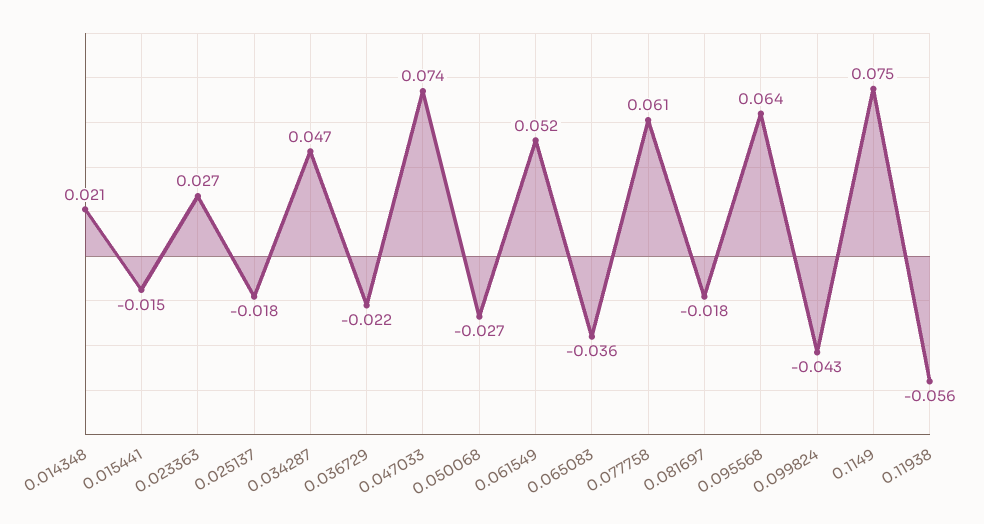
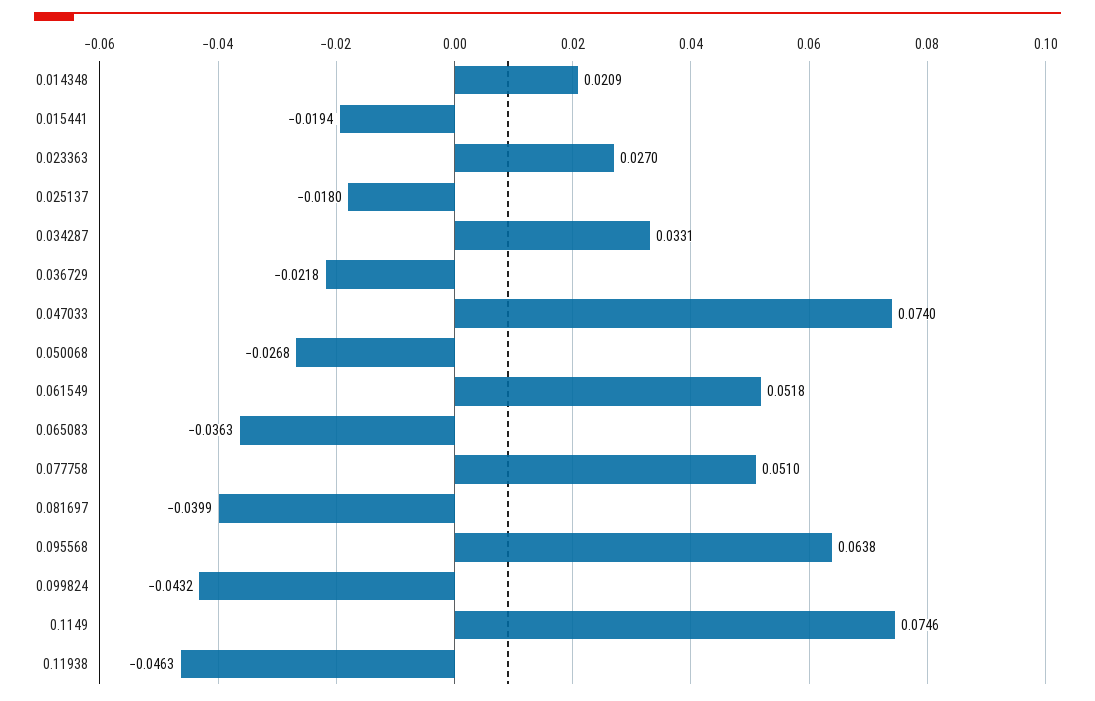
  {
    "0.014348": 0.0209,
-   "0.015441": -0.015,
+   "0.015441": -0.0194,
    "0.023363": 0.027,
    "0.025137": -0.018,
-   "0.034287": 0.047,
+   "0.034287": 0.0331,
    "0.036729": -0.0218,
    "0.047033": 0.074,
    "0.050068": -0.0268,
    "0.061549": 0.0518,
    "0.065083": -0.0363,
-   "0.077758": 0.061,
+   "0.077758": 0.051,
-   "0.081697": -0.018,
+   "0.081697": -0.0399,
    "0.095568": 0.0638,
    "0.099824": -0.0432,
    "0.1149": 0.0746,
-   "0.11938": -0.056
+   "0.11938": -0.0463
  }

